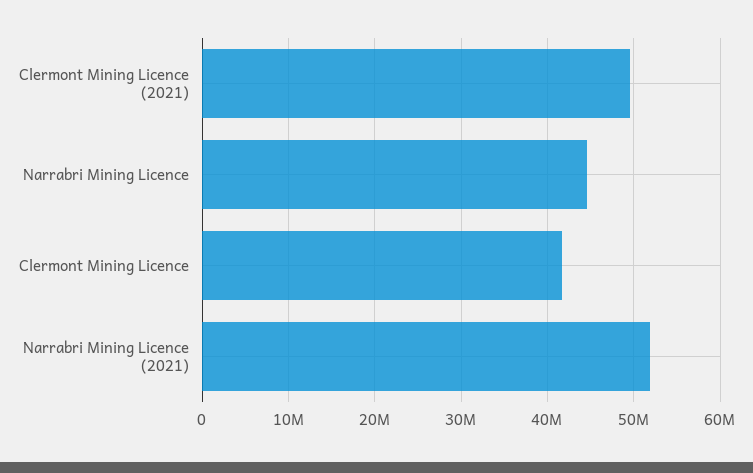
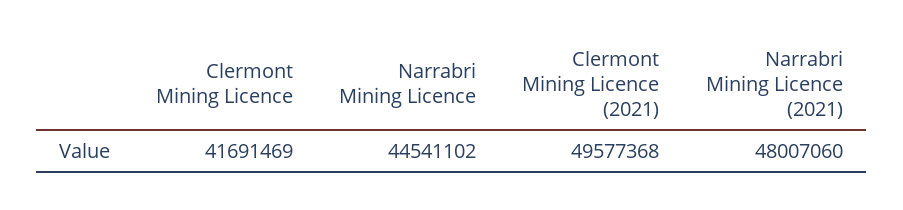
  {
    "Clermont Mining Licence (2021)": 49577368,
    "Narrabri Mining Licence": 44541102,
    "Clermont Mining Licence": 41691469,
-   "Narrabri Mining Licence (2021)": 52000000
+   "Narrabri Mining Licence (2021)": 48007060
  }

